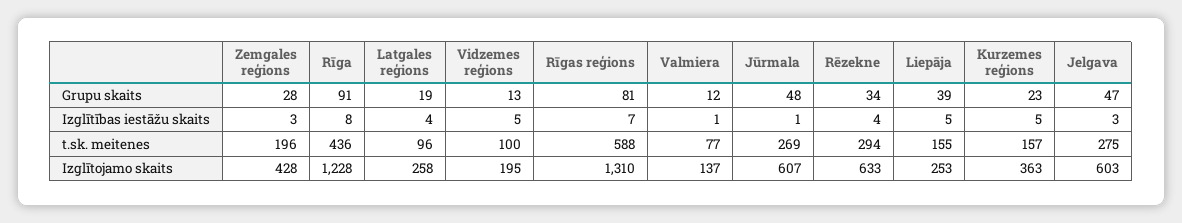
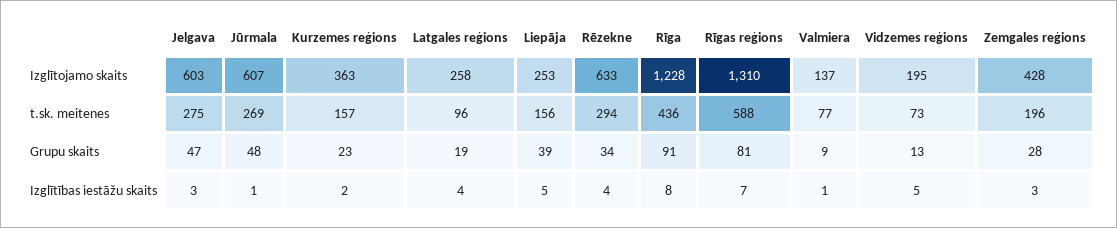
  {
    "Zemgales reģions": {
      "Grupu skaits": 28,
      "Izglītības iestāžu skaits": 3,
      "t.sk. meitenes": 196,
      "Izglītojamo skaits": 428
    },
    "Rīga": {
      "Grupu skaits": 91,
      "Izglītības iestāžu skaits": 8,
      "t.sk. meitenes": 436,
      "Izglītojamo skaits": 1228
    },
    "Latgales reģions": {
      "Grupu skaits": 19,
      "Izglītības iestāžu skaits": 4,
      "t.sk. meitenes": 96,
      "Izglītojamo skaits": 258
    },
    "Vidzemes reģions": {
      "Grupu skaits": 13,
      "Izglītības iestāžu skaits": 5,
-     "t.sk. meitenes": 100,
+     "t.sk. meitenes": 73,
      "Izglītojamo skaits": 195
    },
    "Rīgas reģions": {
      "Grupu skaits": 81,
      "Izglītības iestāžu skaits": 7,
      "t.sk. meitenes": 588,
      "Izglītojamo skaits": 1310
    },
    "Valmiera": {
-     "Grupu skaits": 12,
+     "Grupu skaits": 9,
      "Izglītības iestāžu skaits": 1,
      "t.sk. meitenes": 77,
      "Izglītojamo skaits": 137
    },
    "Jūrmala": {
      "Grupu skaits": 48,
      "Izglītības iestāžu skaits": 1,
      "t.sk. meitenes": 269,
      "Izglītojamo skaits": 607
    },
    "Rēzekne": {
      "Grupu skaits": 34,
      "Izglītības iestāžu skaits": 4,
      "t.sk. meitenes": 294,
      "Izglītojamo skaits": 633
    },
    "Liepāja": {
      "Grupu skaits": 39,
      "Izglītības iestāžu skaits": 5,
-     "t.sk. meitenes": 155,
+     "t.sk. meitenes": 156,
      "Izglītojamo skaits": 253
    },
    "Kurzemes reģions": {
      "Grupu skaits": 23,
-     "Izglītības iestāžu skaits": 5,
+     "Izglītības iestāžu skaits": 2,
      "t.sk. meitenes": 157,
      "Izglītojamo skaits": 363
    },
    "Jelgava": {
      "Grupu skaits": 47,
      "Izglītības iestāžu skaits": 3,
      "t.sk. meitenes": 275,
      "Izglītojamo skaits": 603
    }
  }

